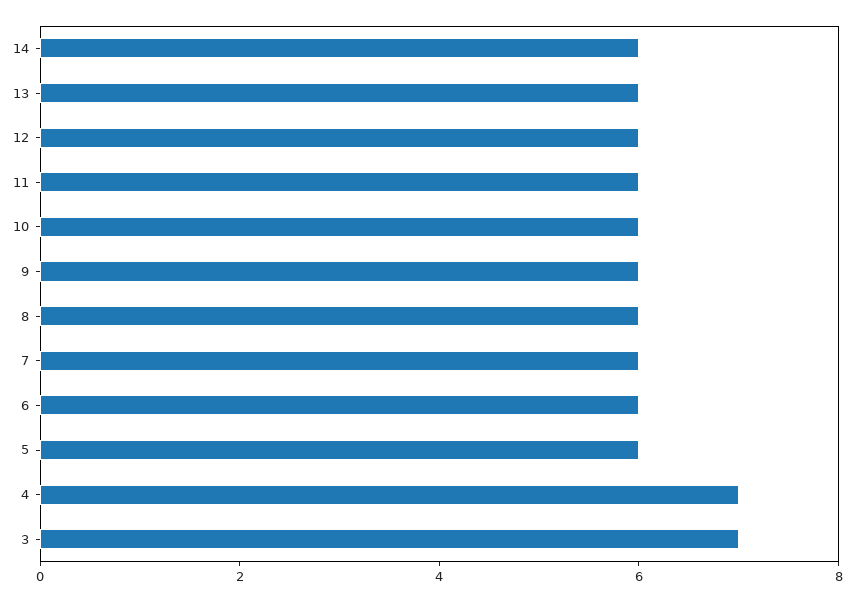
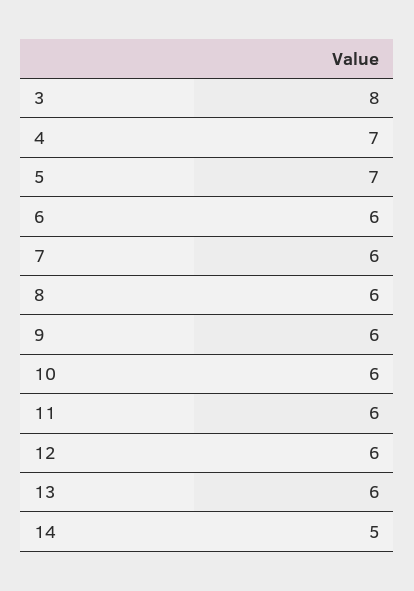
  {
-   "14": 6,
+   "14": 5,
    "13": 6,
    "12": 6,
    "11": 6,
    "10": 6,
    "9": 6,
    "8": 6,
    "7": 6,
    "6": 6,
-   "5": 6,
+   "5": 7,
    "4": 7,
-   "3": 7
+   "3": 8
  }

